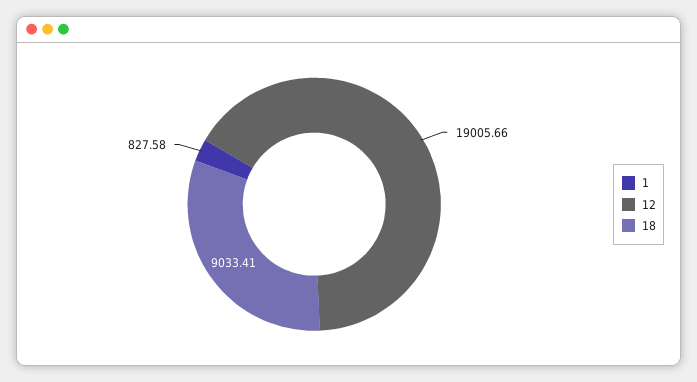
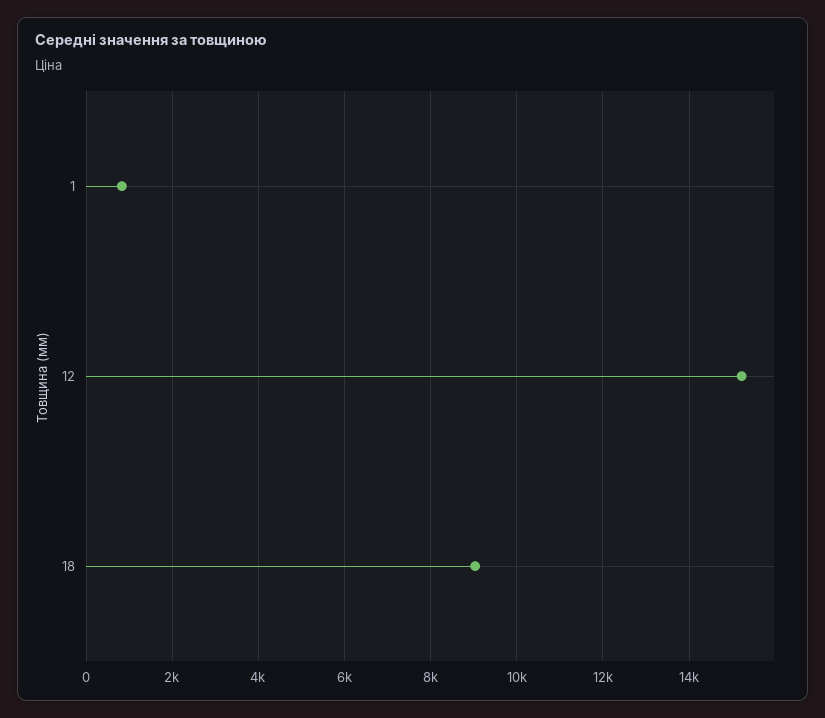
  {
    "1": 827.58,
-   "12": 19005.66,
+   "12": 15200,
    "18": 9033.41
  }

